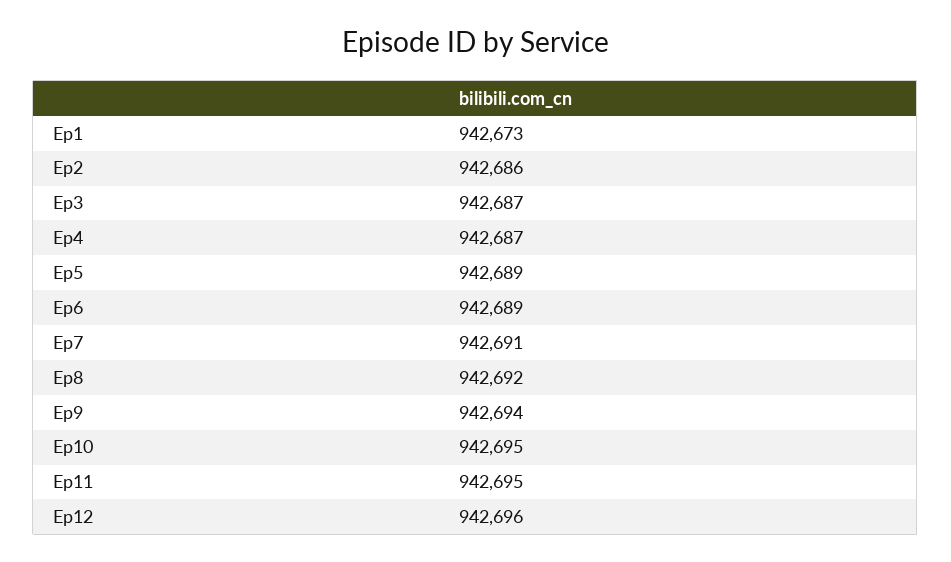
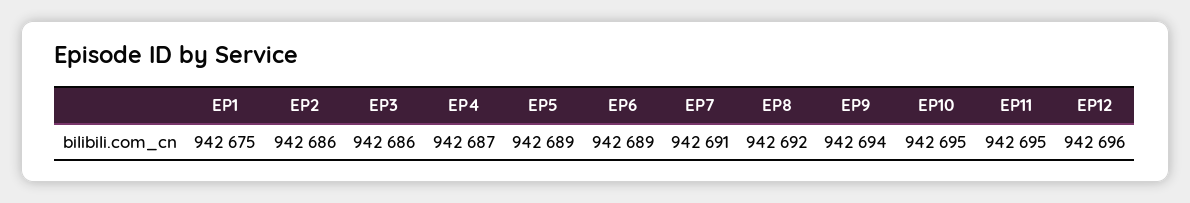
  {
-   "Ep1": 942673,
+   "Ep1": 942675,
    "Ep2": 942686,
-   "Ep3": 942687,
+   "Ep3": 942686,
    "Ep4": 942687,
    "Ep5": 942689,
    "Ep6": 942689,
    "Ep7": 942691,
    "Ep8": 942692,
    "Ep9": 942694,
    "Ep10": 942695,
    "Ep11": 942695,
    "Ep12": 942696
  }

